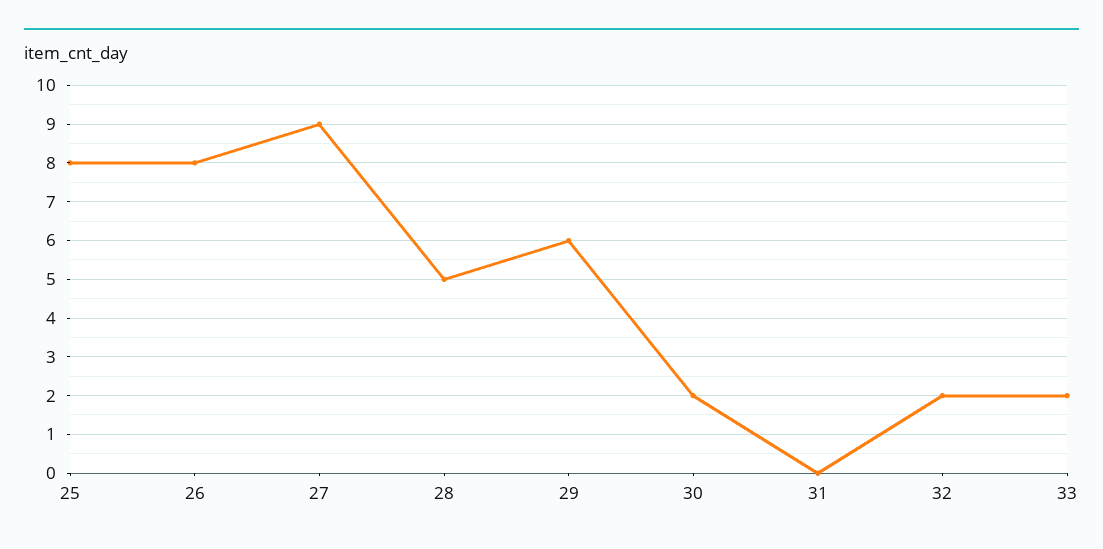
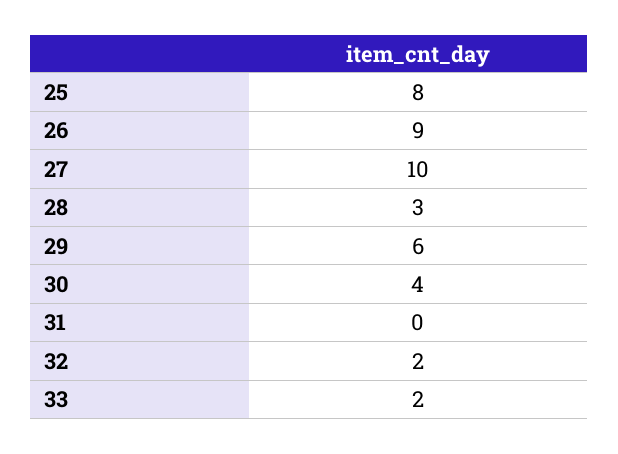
  {
    "25": 8,
-   "26": 8,
+   "26": 9,
-   "27": 9,
+   "27": 10,
-   "28": 5,
+   "28": 3,
    "29": 6,
-   "30": 2,
+   "30": 4,
    "31": 0,
    "32": 2,
    "33": 2
  }

